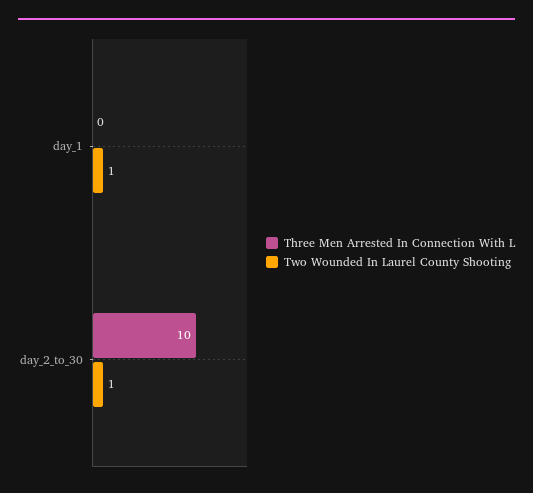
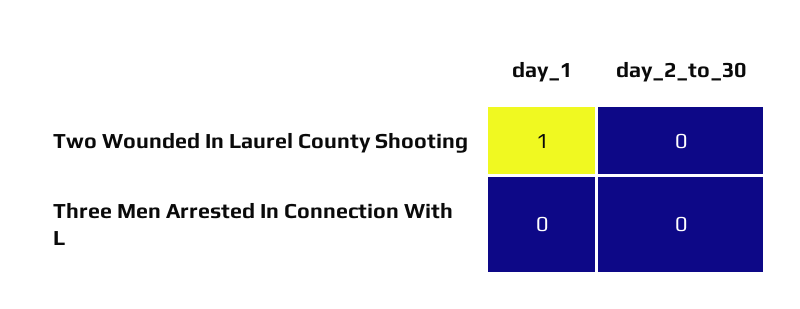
  {
    "Three Men Arrested In Connection With L": {
      "day_1": 0,
-     "day_2_to_30": 10
+     "day_2_to_30": 0
    },
    "Two Wounded In Laurel County Shooting": {
      "day_1": 1,
-     "day_2_to_30": 1
+     "day_2_to_30": 0
    }
  }

